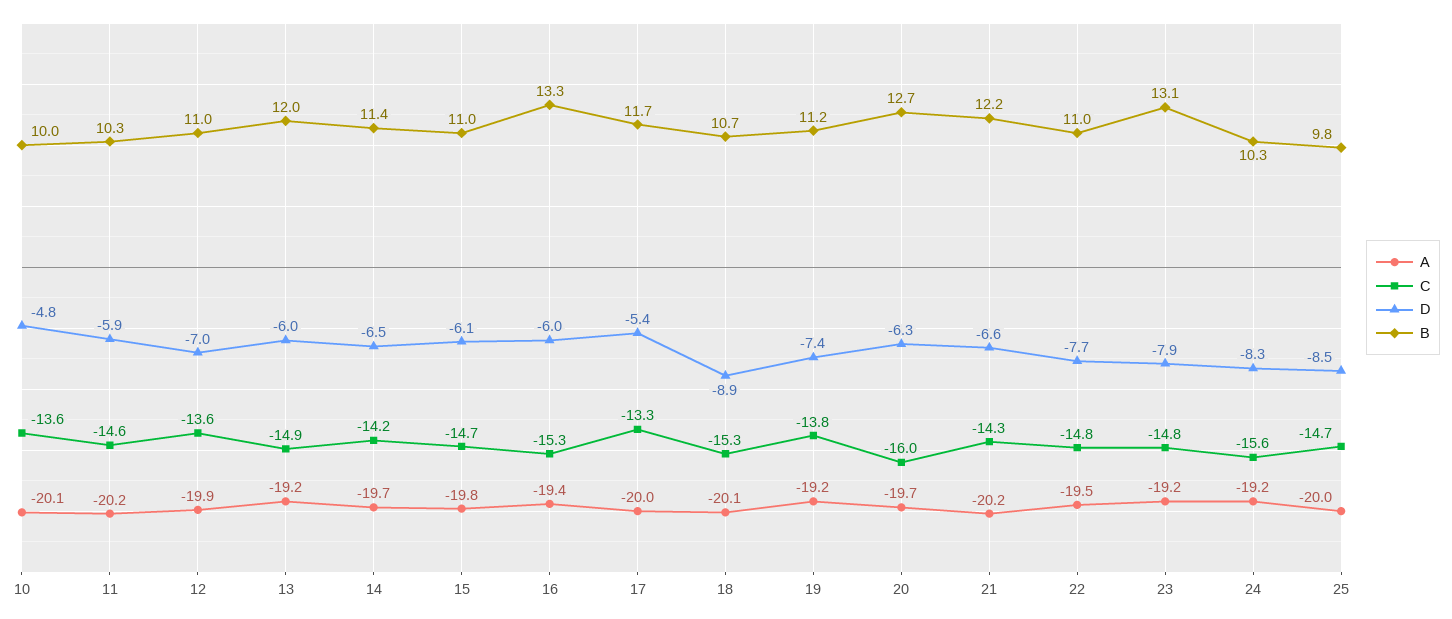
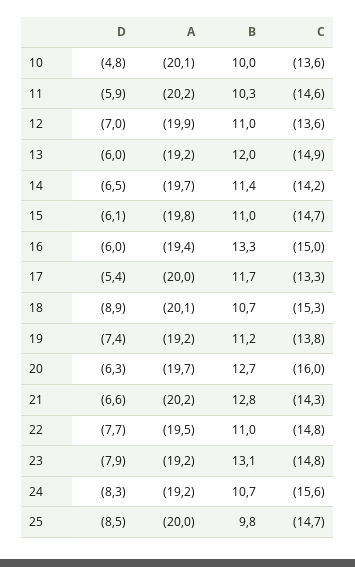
  {
    "A": {
      "10": -20.1,
      "11": -20.2,
      "12": -19.9,
      "13": -19.2,
      "14": -19.7,
      "15": -19.8,
      "16": -19.4,
      "17": -20,
      "18": -20.1,
      "19": -19.2,
      "20": -19.7,
      "21": -20.2,
      "22": -19.5,
      "23": -19.2,
      "24": -19.2,
      "25": -20
    },
    "C": {
      "10": -13.6,
      "11": -14.6,
      "12": -13.6,
      "13": -14.9,
      "14": -14.2,
      "15": -14.7,
-     "16": -15.3,
+     "16": -15,
      "17": -13.3,
      "18": -15.3,
      "19": -13.8,
      "20": -16,
      "21": -14.3,
      "22": -14.8,
      "23": -14.8,
      "24": -15.6,
      "25": -14.7
    },
    "D": {
      "10": -4.8,
      "11": -5.9,
      "12": -7,
      "13": -6,
      "14": -6.5,
      "15": -6.1,
      "16": -6,
      "17": -5.4,
      "18": -8.9,
      "19": -7.4,
      "20": -6.3,
      "21": -6.6,
      "22": -7.7,
      "23": -7.9,
      "24": -8.3,
      "25": -8.5
    },
    "B": {
      "10": 10,
      "11": 10.3,
      "12": 11,
      "13": 12,
      "14": 11.4,
      "15": 11,
      "16": 13.3,
      "17": 11.7,
      "18": 10.7,
      "19": 11.2,
      "20": 12.7,
-     "21": 12.2,
+     "21": 12.8,
      "22": 11,
      "23": 13.1,
-     "24": 10.3,
+     "24": 10.7,
      "25": 9.8
    }
  }

